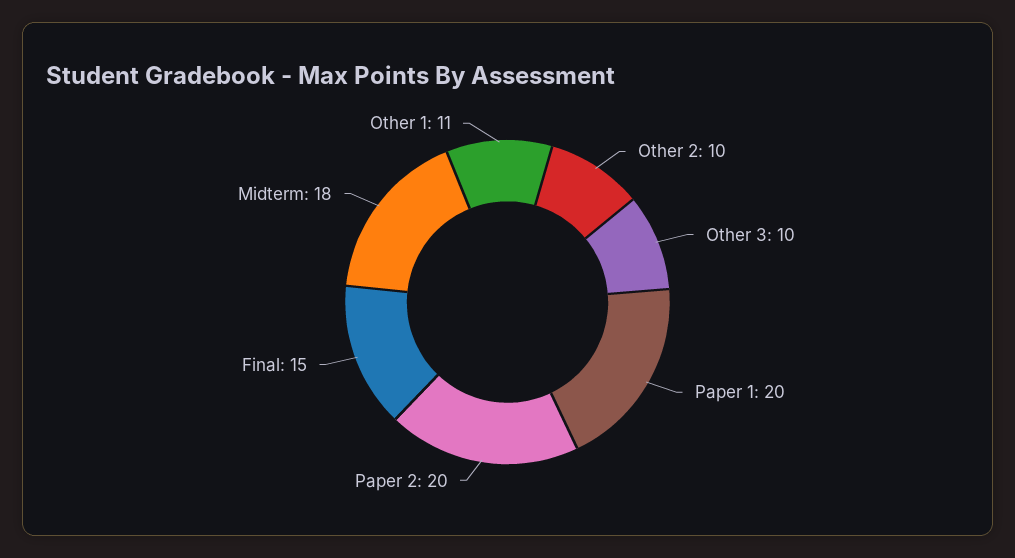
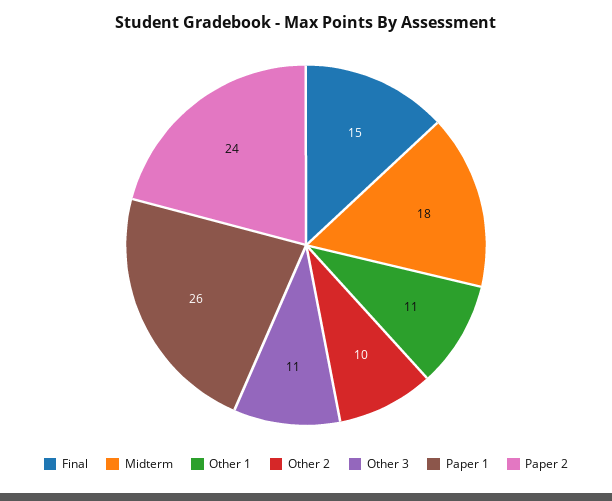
  {
    "Other 2": 10,
-   "Other 3": 10,
+   "Other 3": 11,
-   "Paper 1": 20,
+   "Paper 1": 26,
-   "Paper 2": 20,
+   "Paper 2": 24,
    "Final": 15,
    "Midterm": 18,
    "Other 1": 11
  }

